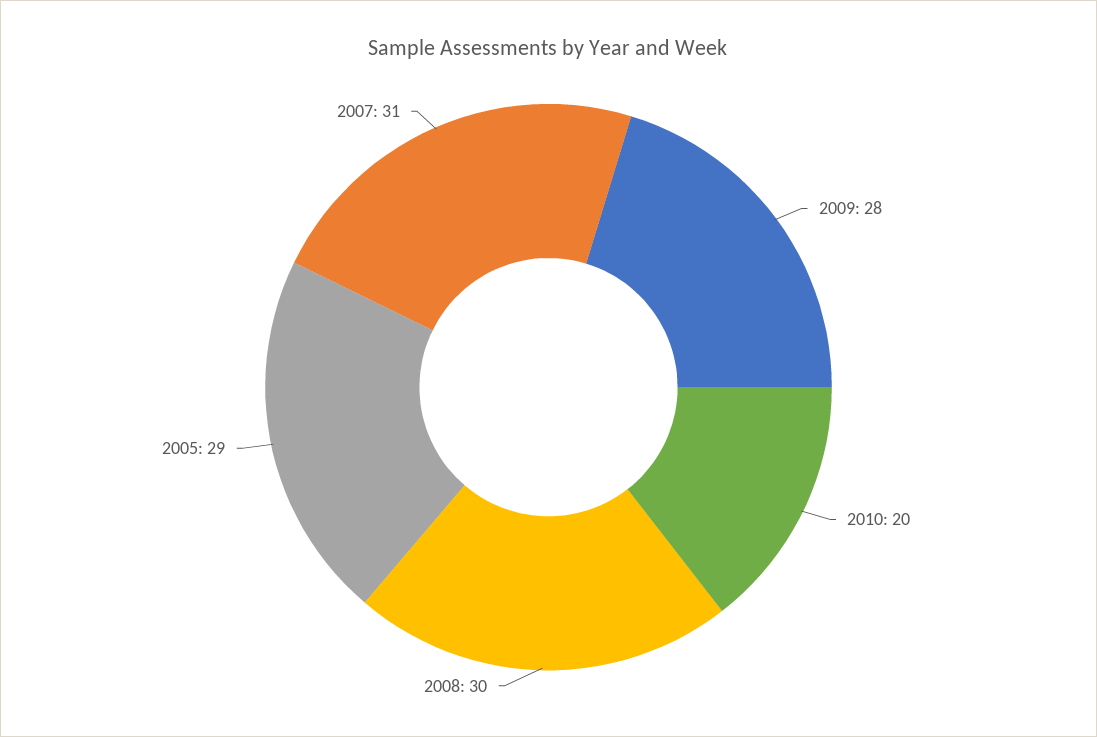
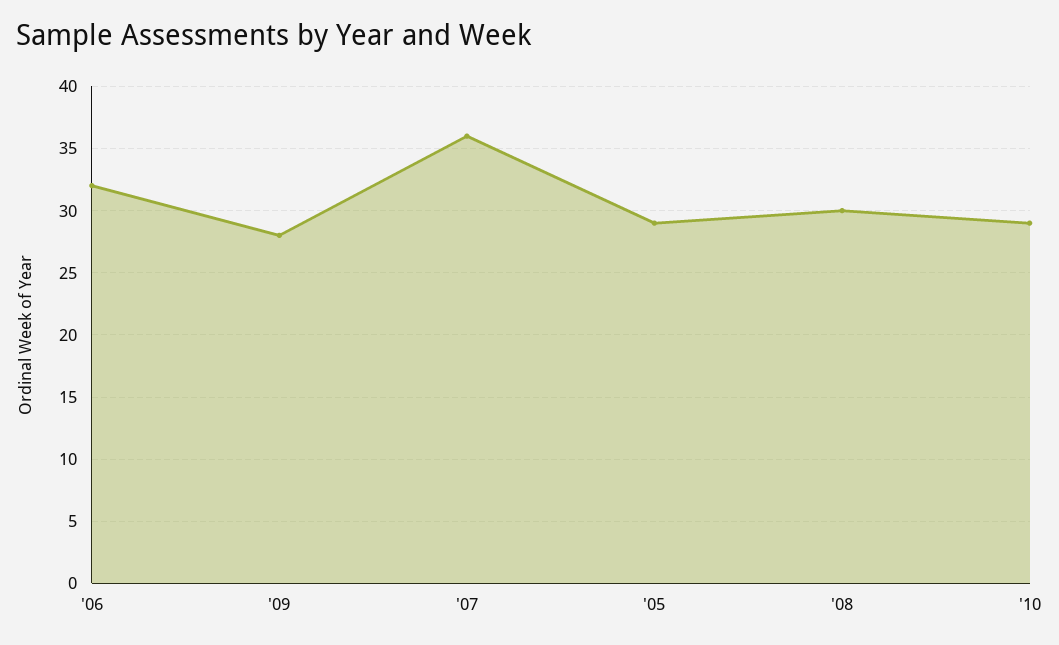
  {
    "2009": 28,
-   "2010": 20,
+   "2010": 29,
    "2008": 30,
    "2005": 29,
-   "2007": 31
+   "2007": 36,
+   "'06": 32
  }

